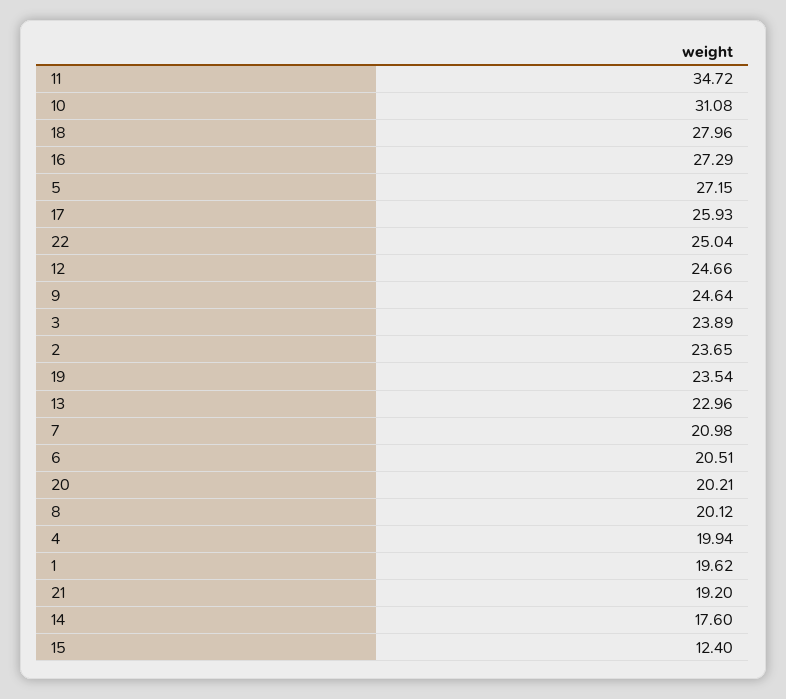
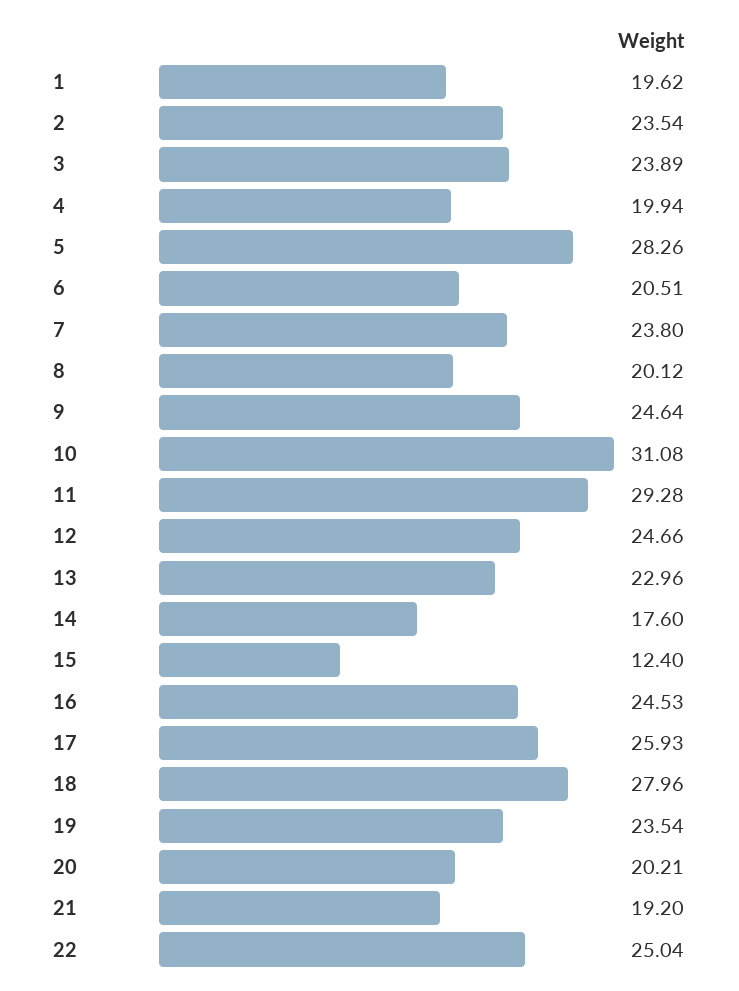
  {
-   "11": 34.72,
+   "11": 29.28,
    "10": 31.08,
    "18": 27.96,
-   "16": 27.29,
+   "16": 24.53,
-   "5": 27.15,
+   "5": 28.26,
    "17": 25.93,
    "22": 25.04,
    "12": 24.66,
    "9": 24.64,
    "3": 23.89,
-   "2": 23.65,
+   "2": 23.54,
    "19": 23.54,
    "13": 22.96,
-   "7": 20.98,
+   "7": 23.8,
    "6": 20.51,
    "20": 20.21,
    "8": 20.12,
    "4": 19.94,
    "1": 19.62,
    "21": 19.2,
    "14": 17.6,
    "15": 12.4
  }

